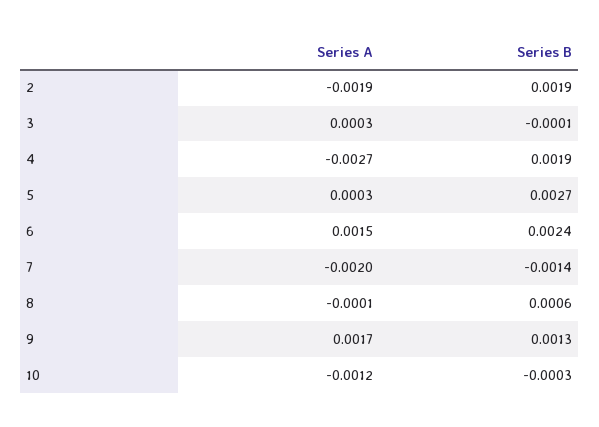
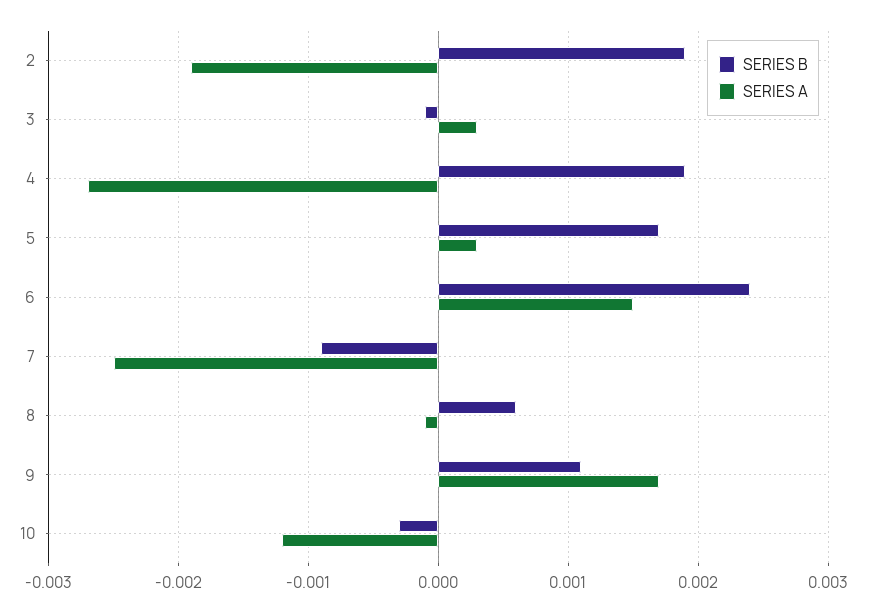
  {
    "Series A": {
      "2": -0.0019,
      "3": 0.0003,
      "4": -0.0027,
      "5": 0.0003,
      "6": 0.0015,
-     "7": -0.002,
+     "7": -0.0025,
      "8": -0.0001,
      "9": 0.0017,
      "10": -0.0012
    },
    "Series B": {
      "2": 0.0019,
      "3": -0.0001,
      "4": 0.0019,
-     "5": 0.0027,
+     "5": 0.0017,
      "6": 0.0024,
-     "7": -0.0014,
+     "7": -0.0009,
      "8": 0.0006,
-     "9": 0.0013,
+     "9": 0.0011,
      "10": -0.0003
    }
  }

